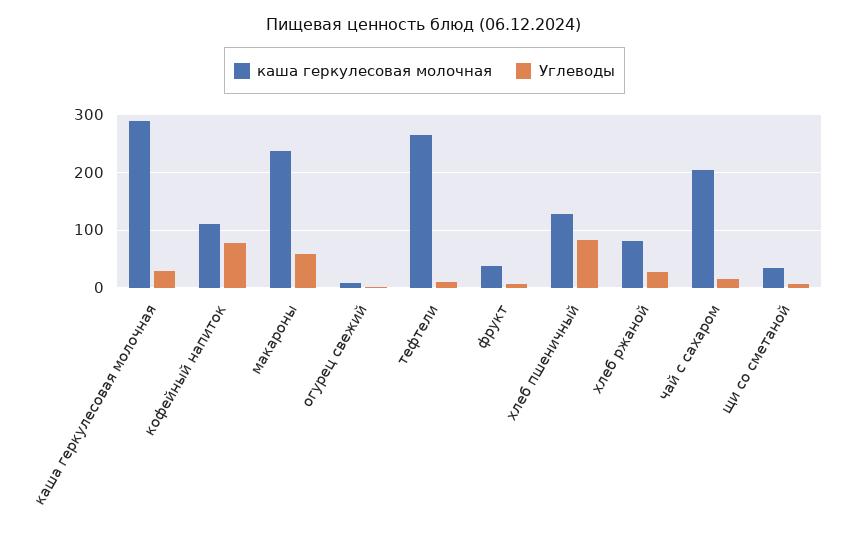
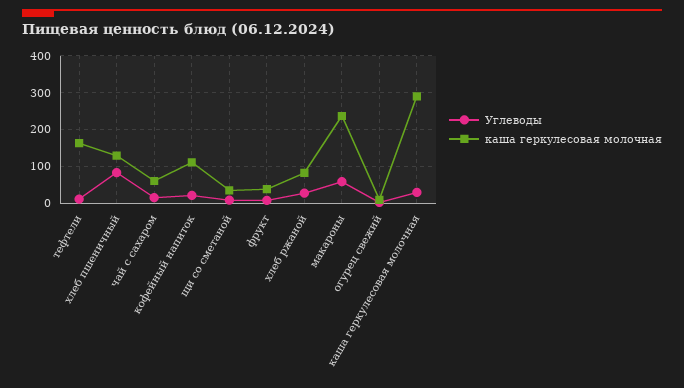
  {
    "каша геркулесовая молочная": {
      "каша геркулесовая молочная": 300,
      "кофейный напиток": 120,
      "макароны": 240,
      "огурец свежий": 0,
-     "тефтели": 260,
+     "тефтели": 160,
      "фрукт": 40,
      "хлеб пшеничный": 120,
      "хлеб ржаной": 80,
-     "чай с сахаром": 200,
+     "чай с сахаром": 60,
      "щи со сметаной": 40
    },
    "Углеводы": {
      "каша геркулесовая молочная": 20,
-     "кофейный напиток": 80,
+     "кофейный напиток": 20,
      "макароны": 60,
      "огурец свежий": 0,
      "тефтели": 20,
      "фрукт": 0,
      "хлеб пшеничный": 80,
      "хлеб ржаной": 20,
      "чай с сахаром": 20,
      "щи со сметаной": 0
    }
  }

